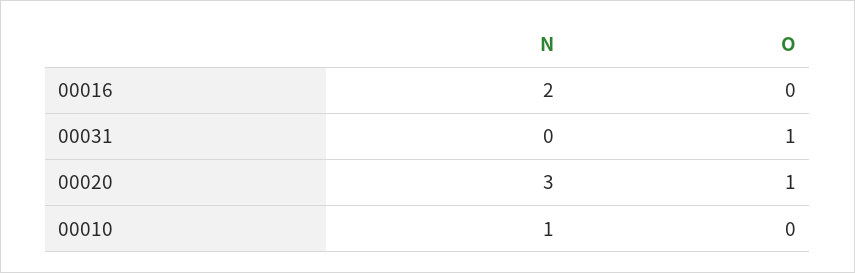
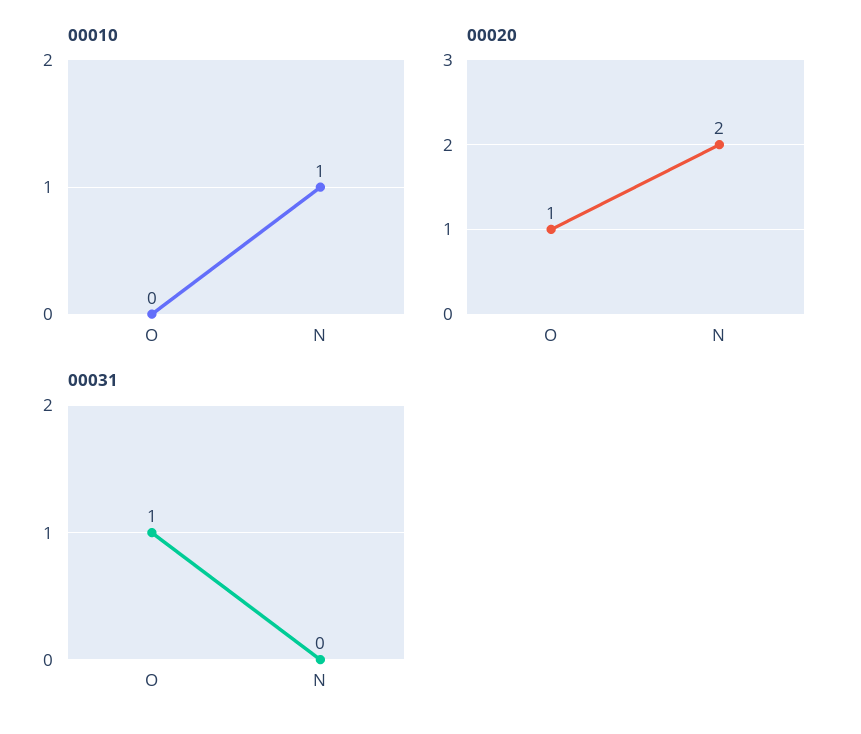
  {
-   "00016": {
-     "N": 2,
-     "O": 0
-   },
    "00031": {
      "N": 0,
      "O": 1
    },
    "00020": {
-     "N": 3,
+     "N": 2,
      "O": 1
    },
    "00010": {
      "N": 1,
      "O": 0
    }
  }

